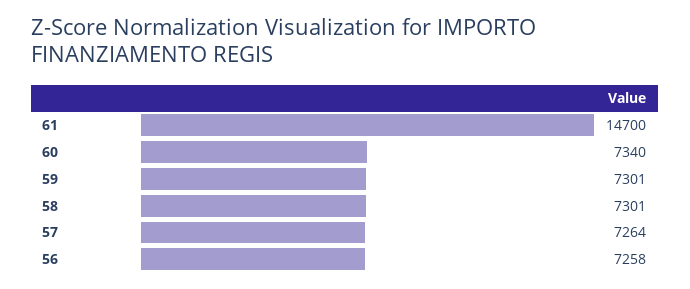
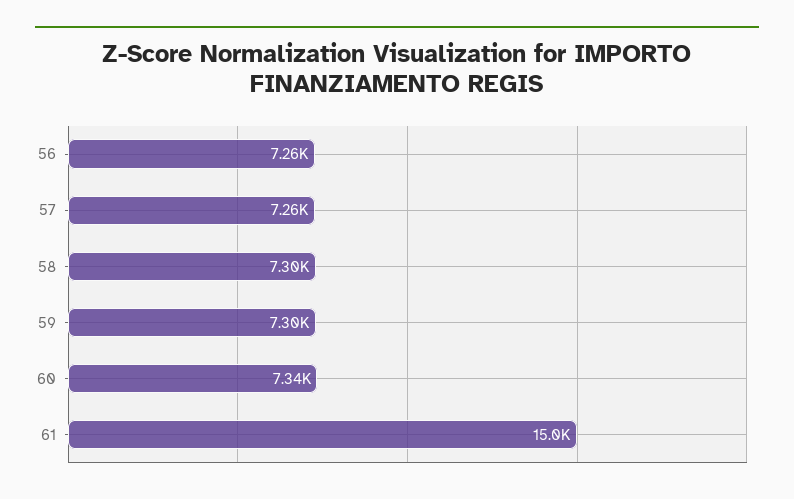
  {
-   "61": 14700,
+   "61": 15000,
    "60": 7340,
    "59": 7301,
    "58": 7301,
    "57": 7264,
    "56": 7258
  }

